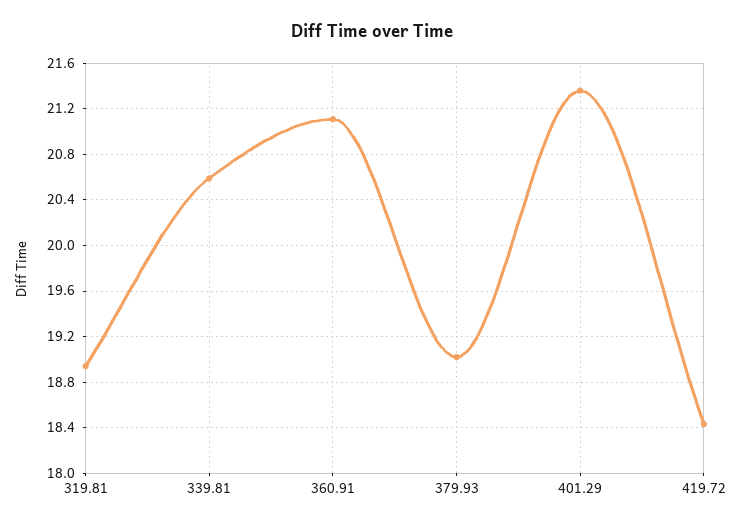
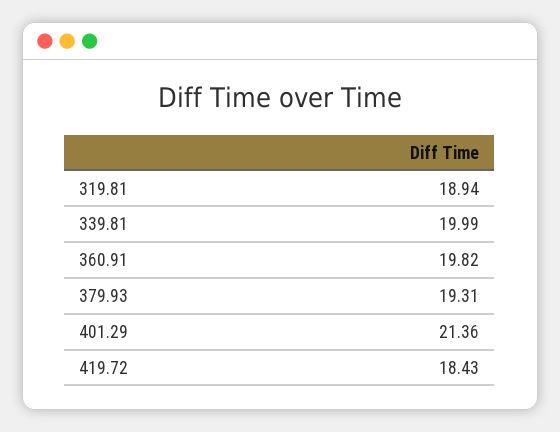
  {
    "319.81": 18.94,
-   "339.81": 20.6,
+   "339.81": 19.99,
-   "360.91": 21.1,
+   "360.91": 19.82,
-   "379.93": 19,
+   "379.93": 19.31,
    "401.29": 21.36,
    "419.72": 18.43
  }

